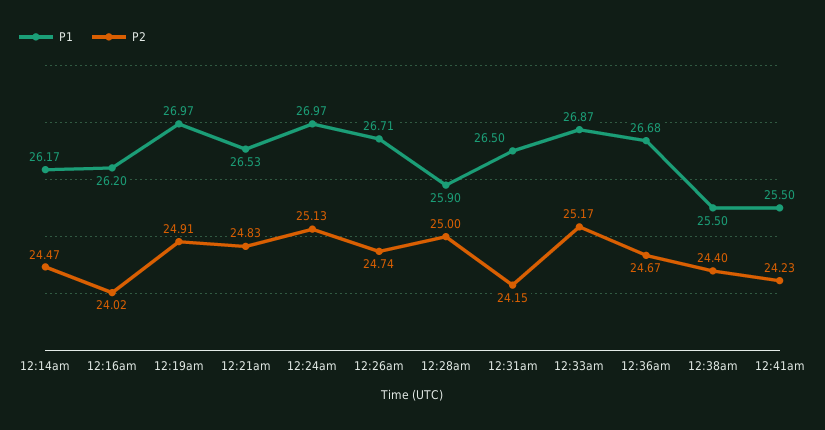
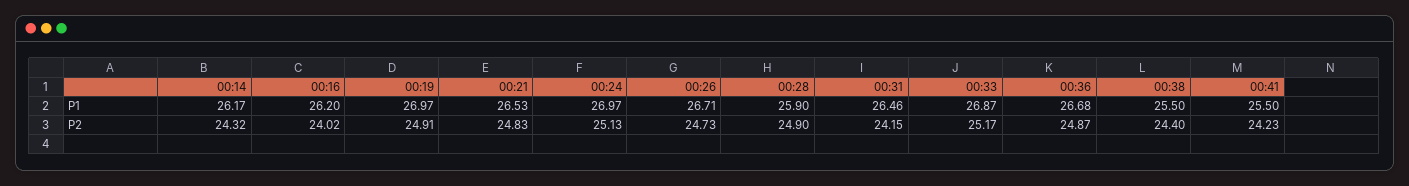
  {
    "P1": {
      "12:14am": 26.17,
      "12:16am": 26.2,
      "12:19am": 26.97,
      "12:21am": 26.53,
      "12:24am": 26.97,
      "12:26am": 26.71,
      "12:28am": 25.9,
-     "12:31am": 26.5,
+     "12:31am": 26.46,
      "12:33am": 26.87,
      "12:36am": 26.68,
      "12:38am": 25.5,
      "12:41am": 25.5
    },
    "P2": {
-     "12:14am": 24.47,
+     "12:14am": 24.32,
      "12:16am": 24.02,
      "12:19am": 24.91,
      "12:21am": 24.83,
      "12:24am": 25.13,
-     "12:26am": 24.74,
+     "12:26am": 24.73,
-     "12:28am": 25,
+     "12:28am": 24.9,
      "12:31am": 24.15,
      "12:33am": 25.17,
-     "12:36am": 24.67,
+     "12:36am": 24.87,
      "12:38am": 24.4,
      "12:41am": 24.23
    }
  }

